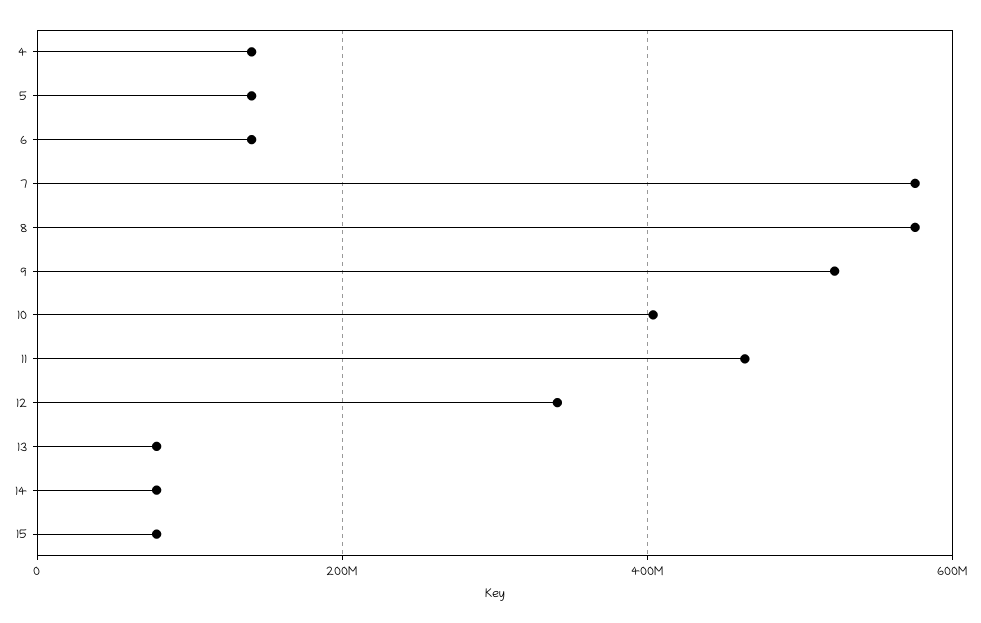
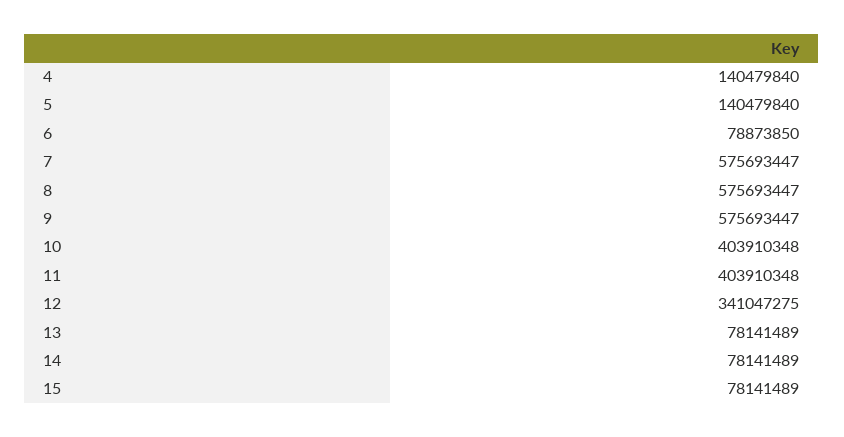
  {
    "4": 140479840,
    "5": 140479840,
-   "6": 140000000,
+   "6": 78873850,
    "7": 575693447,
    "8": 575693447,
-   "9": 520000000,
+   "9": 575693447,
    "10": 403910348,
-   "11": 460000000,
+   "11": 403910348,
    "12": 341047275,
    "13": 78141489,
    "14": 78141489,
    "15": 78141489
  }

